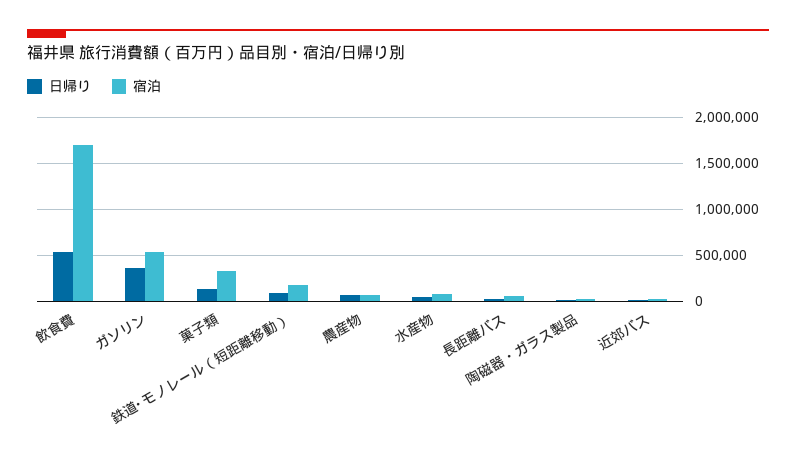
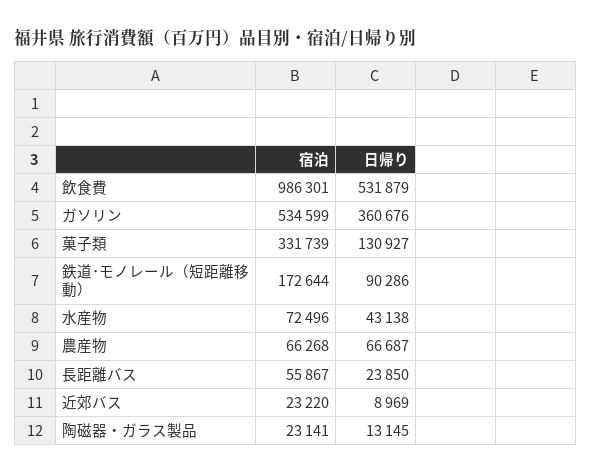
  {
    "日帰り": {
      "飲食費": 531879,
      "ガソリン": 360676,
      "菓子類": 130927,
      "鉄道･モノレール（短距離移動）": 90286,
      "農産物": 66687,
      "水産物": 43138,
      "長距離バス": 23850,
      "陶磁器・ガラス製品": 13145,
      "近郊バス": 8969
    },
    "宿泊": {
-     "飲食費": 1700000,
+     "飲食費": 986301,
      "ガソリン": 534599,
      "菓子類": 331739,
      "鉄道･モノレール（短距離移動）": 172644,
      "農産物": 66268,
      "水産物": 72496,
      "長距離バス": 55867,
      "陶磁器・ガラス製品": 23141,
      "近郊バス": 23220
    }
  }

